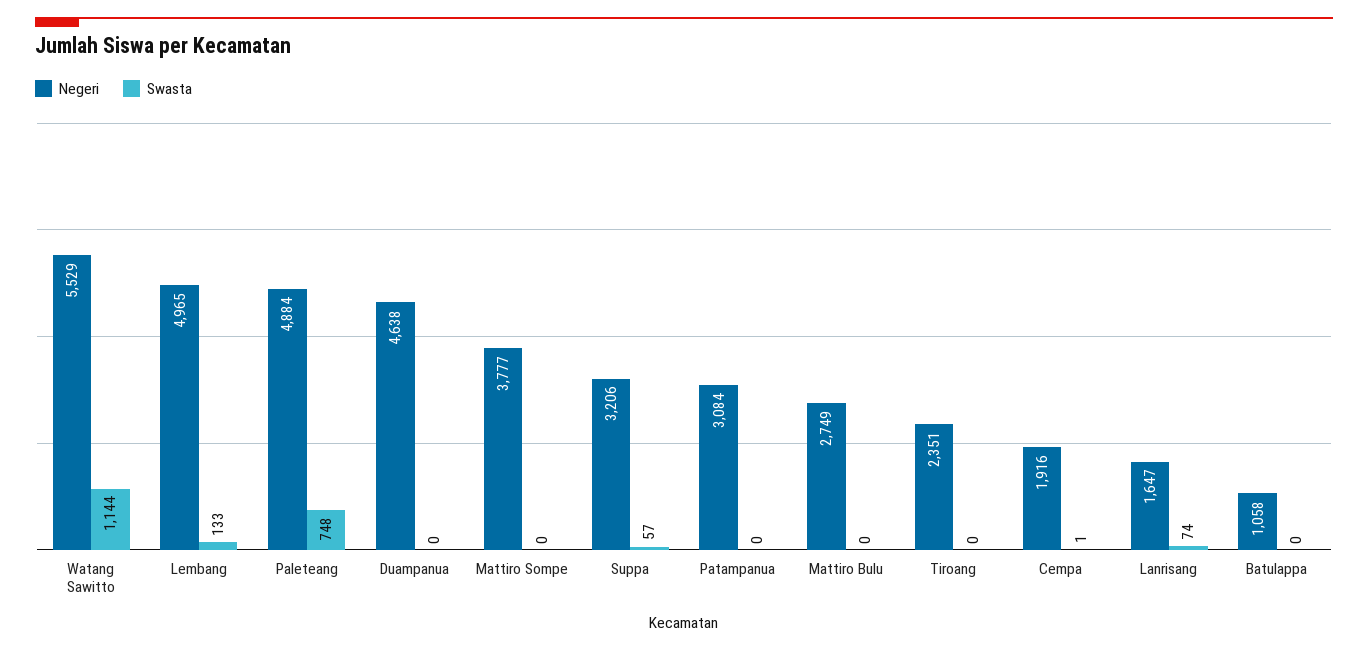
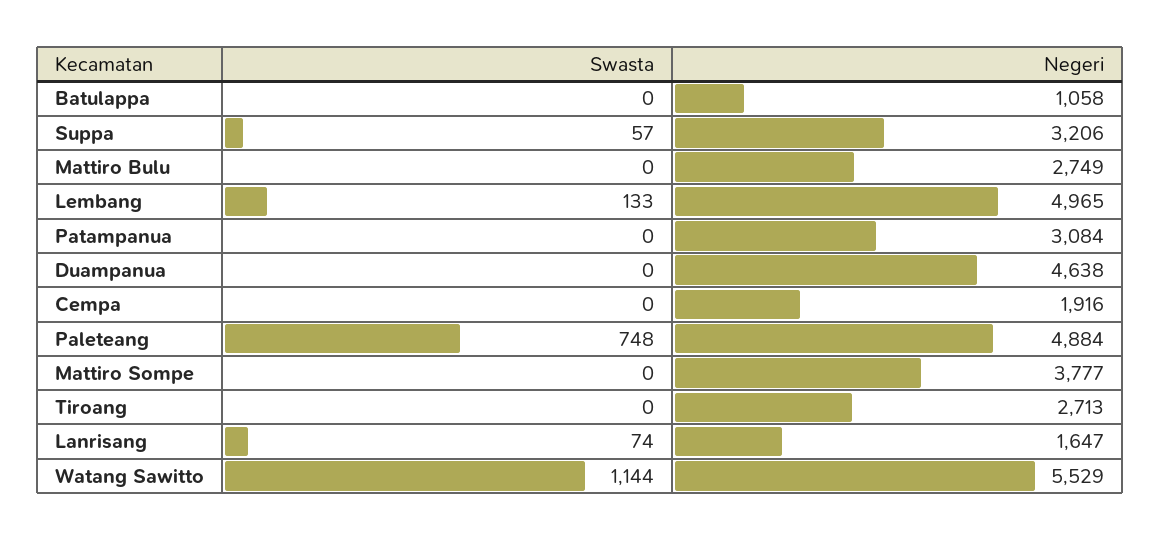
  {
    "Negeri": {
      "Watang Sawitto": 5529,
      "Lembang": 4965,
      "Paleteang": 4884,
      "Duampanua": 4638,
      "Mattiro Sompe": 3777,
      "Suppa": 3206,
      "Patampanua": 3084,
      "Mattiro Bulu": 2749,
-     "Tiroang": 2351,
+     "Tiroang": 2713,
      "Cempa": 1916,
      "Lanrisang": 1647,
      "Batulappa": 1058
    },
    "Swasta": {
      "Watang Sawitto": 1144,
      "Lembang": 133,
      "Paleteang": 748,
      "Duampanua": 0,
      "Mattiro Sompe": 0,
      "Suppa": 57,
      "Patampanua": 0,
      "Mattiro Bulu": 0,
      "Tiroang": 0,
-     "Cempa": 1,
+     "Cempa": 0,
      "Lanrisang": 74,
      "Batulappa": 0
    }
  }

